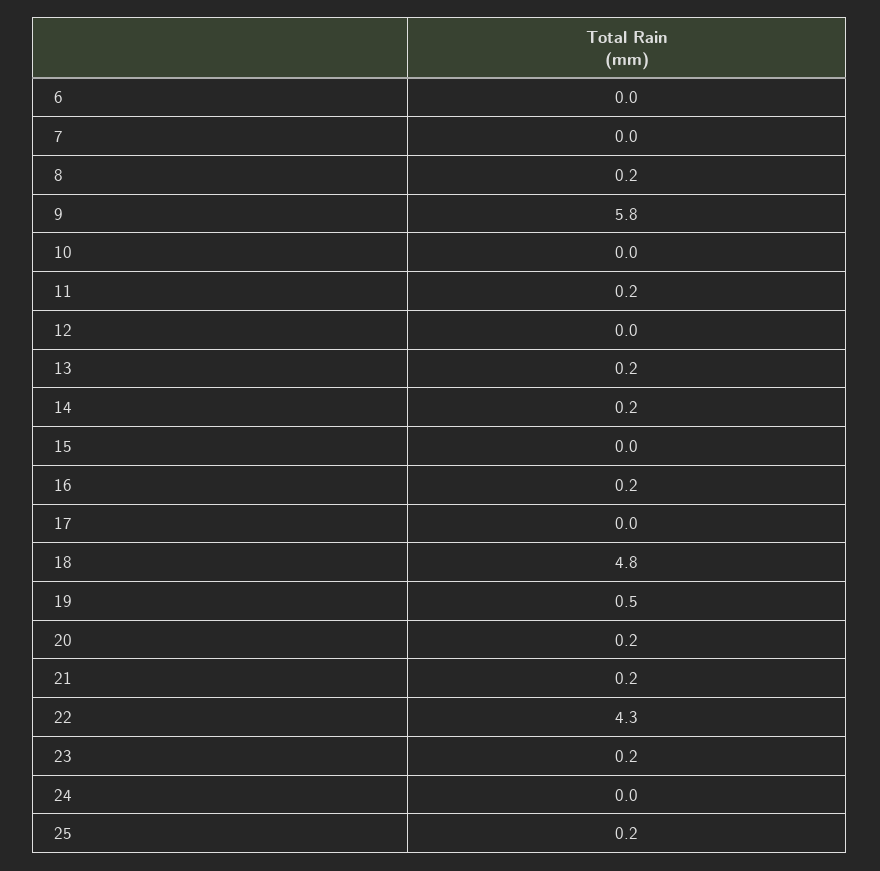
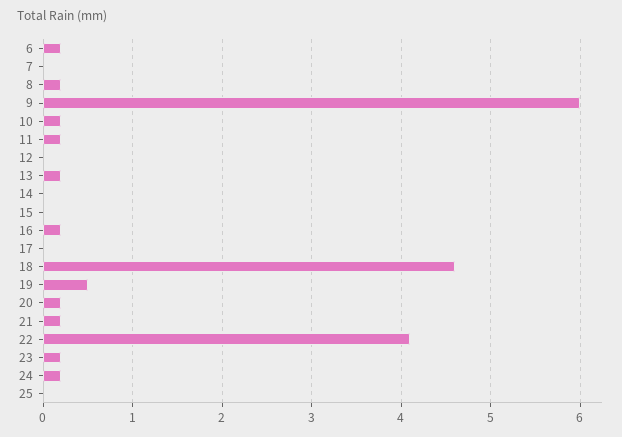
  {
-   "6": 0,
+   "6": 0.2,
    "7": 0,
    "8": 0.2,
-   "9": 5.8,
+   "9": 6,
-   "10": 0,
+   "10": 0.2,
    "11": 0.2,
    "12": 0,
    "13": 0.2,
-   "14": 0.2,
+   "14": 0,
    "15": 0,
    "16": 0.2,
    "17": 0,
-   "18": 4.8,
+   "18": 4.6,
    "19": 0.5,
    "20": 0.2,
    "21": 0.2,
-   "22": 4.3,
+   "22": 4.1,
    "23": 0.2,
-   "24": 0,
+   "24": 0.2,
-   "25": 0.2
+   "25": 0
  }

